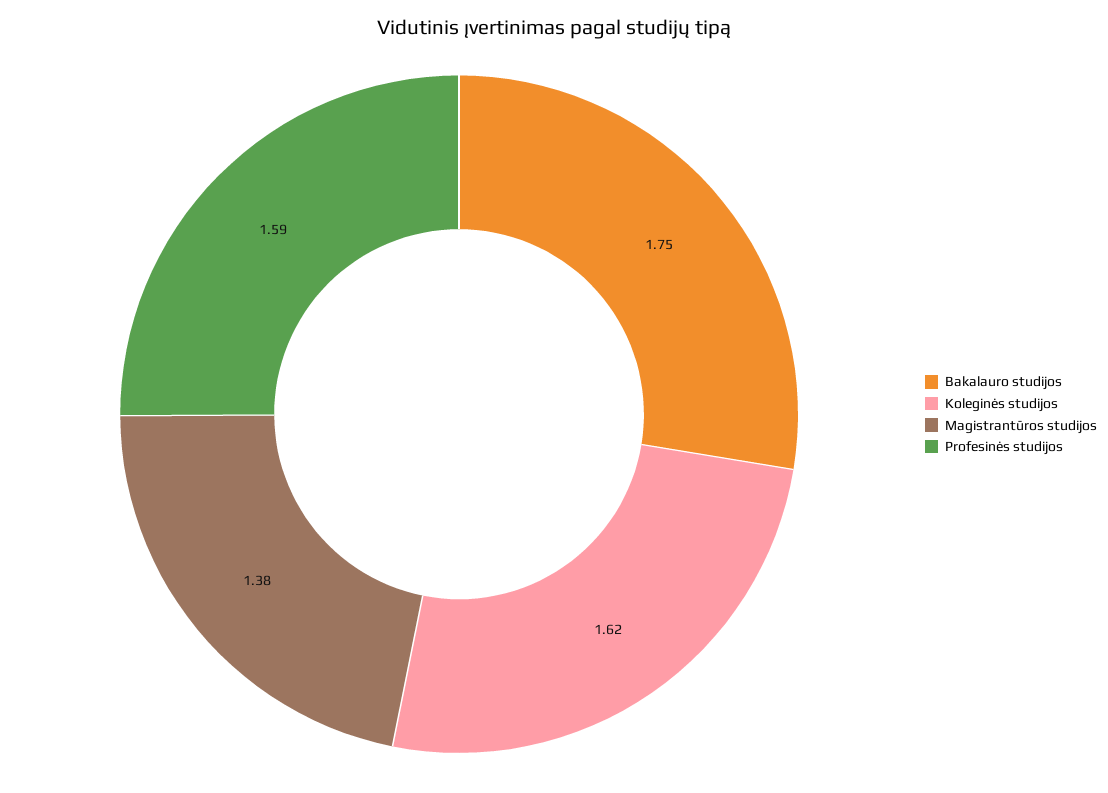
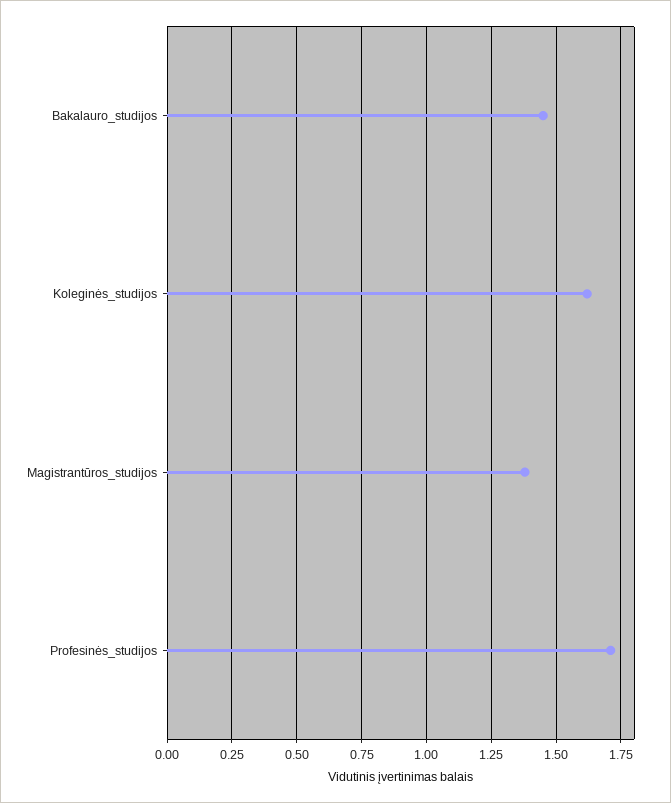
  {
-   "Bakalauro studijos": 1.75,
+   "Bakalauro studijos": 1.45,
    "Koleginės studijos": 1.62,
    "Magistrantūros studijos": 1.38,
-   "Profesinės studijos": 1.59
+   "Profesinės studijos": 1.7
  }

